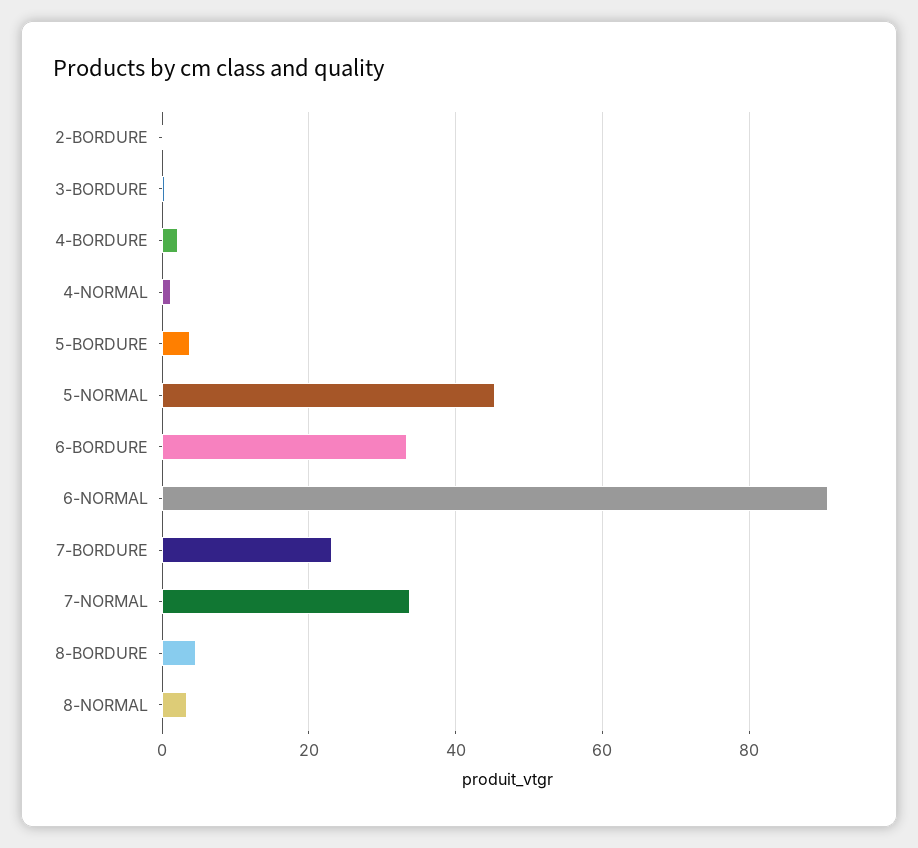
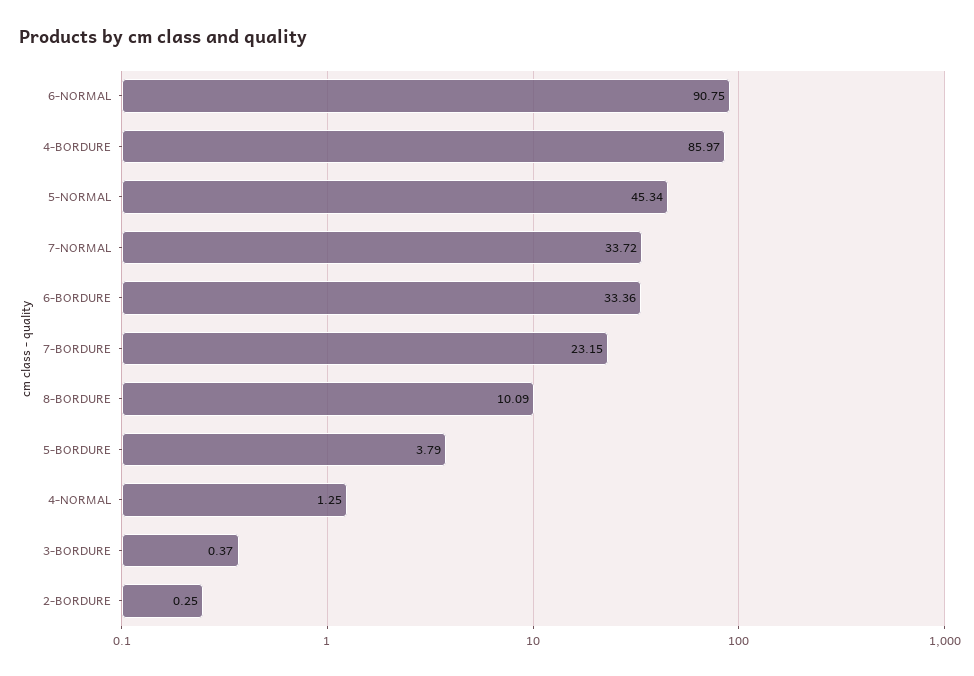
  {
    "2-BORDURE": 0.25,
    "3-BORDURE": 0.37,
-   "4-BORDURE": 2,
+   "4-BORDURE": 85.97,
    "4-NORMAL": 1.25,
    "5-BORDURE": 3.79,
    "5-NORMAL": 45.34,
    "6-BORDURE": 33.36,
    "6-NORMAL": 90.75,
    "7-BORDURE": 23.15,
    "7-NORMAL": 33.72,
-   "8-BORDURE": 4,
+   "8-BORDURE": 10.09
-   "8-NORMAL": 4
  }

